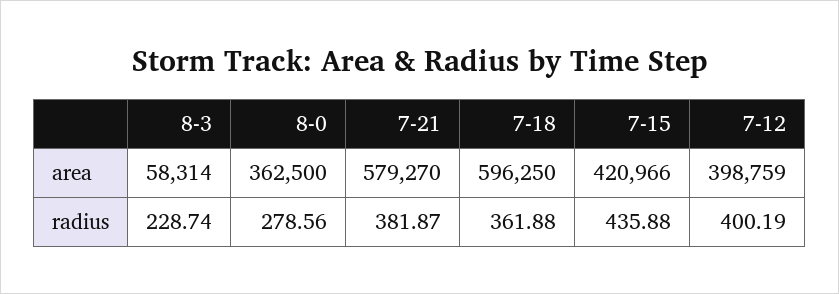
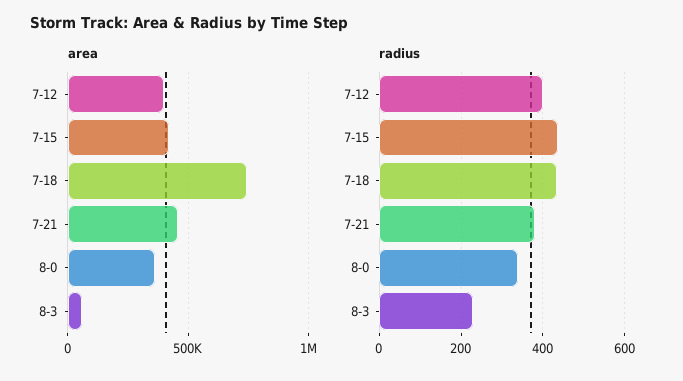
  {
    "area": {
      "8-3": 58314,
      "8-0": 362500,
-     "7-21": 579270,
+     "7-21": 450000,
-     "7-18": 596250,
+     "7-18": 750000,
      "7-15": 420966,
      "7-12": 398759
    },
    "radius": {
      "8-3": 228.74,
-     "8-0": 278.56,
+     "8-0": 340,
      "7-21": 381.87,
-     "7-18": 361.88,
+     "7-18": 440,
      "7-15": 435.88,
      "7-12": 400.19
    }
  }

